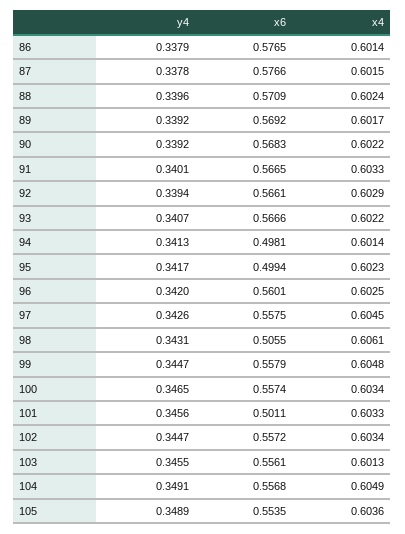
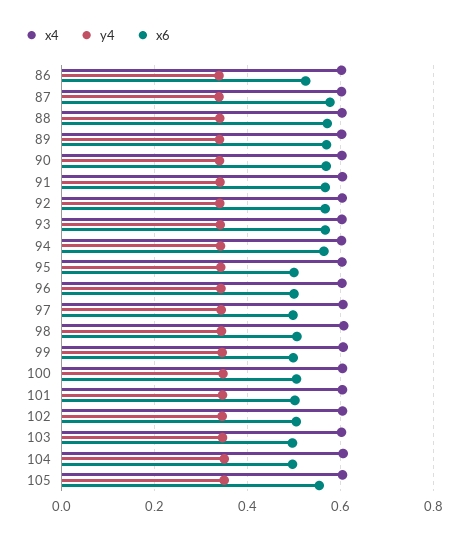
  {
    "y4": {
      "86": 0.3379,
      "87": 0.3378,
      "88": 0.3396,
      "89": 0.3392,
      "90": 0.3392,
      "91": 0.3401,
      "92": 0.3394,
      "93": 0.3407,
      "94": 0.3413,
      "95": 0.3417,
      "96": 0.342,
      "97": 0.3426,
      "98": 0.3431,
      "99": 0.3447,
      "100": 0.3465,
      "101": 0.3456,
      "102": 0.3447,
      "103": 0.3455,
      "104": 0.3491,
      "105": 0.3489
    },
    "x6": {
-     "86": 0.5765,
+     "86": 0.52,
      "87": 0.5766,
      "88": 0.5709,
      "89": 0.5692,
      "90": 0.5683,
      "91": 0.5665,
      "92": 0.5661,
      "93": 0.5666,
-     "94": 0.4981,
+     "94": 0.56,
      "95": 0.4994,
-     "96": 0.5601,
+     "96": 0.5,
-     "97": 0.5575,
+     "97": 0.5,
      "98": 0.5055,
-     "99": 0.5579,
+     "99": 0.5,
-     "100": 0.5574,
+     "100": 0.5,
      "101": 0.5011,
-     "102": 0.5572,
+     "102": 0.5,
-     "103": 0.5561,
+     "103": 0.5,
-     "104": 0.5568,
+     "104": 0.5,
      "105": 0.5535
    },
    "x4": {
      "86": 0.6014,
      "87": 0.6015,
      "88": 0.6024,
      "89": 0.6017,
      "90": 0.6022,
      "91": 0.6033,
      "92": 0.6029,
      "93": 0.6022,
      "94": 0.6014,
      "95": 0.6023,
      "96": 0.6025,
      "97": 0.6045,
      "98": 0.6061,
      "99": 0.6048,
      "100": 0.6034,
      "101": 0.6033,
      "102": 0.6034,
      "103": 0.6013,
      "104": 0.6049,
      "105": 0.6036
    }
  }

